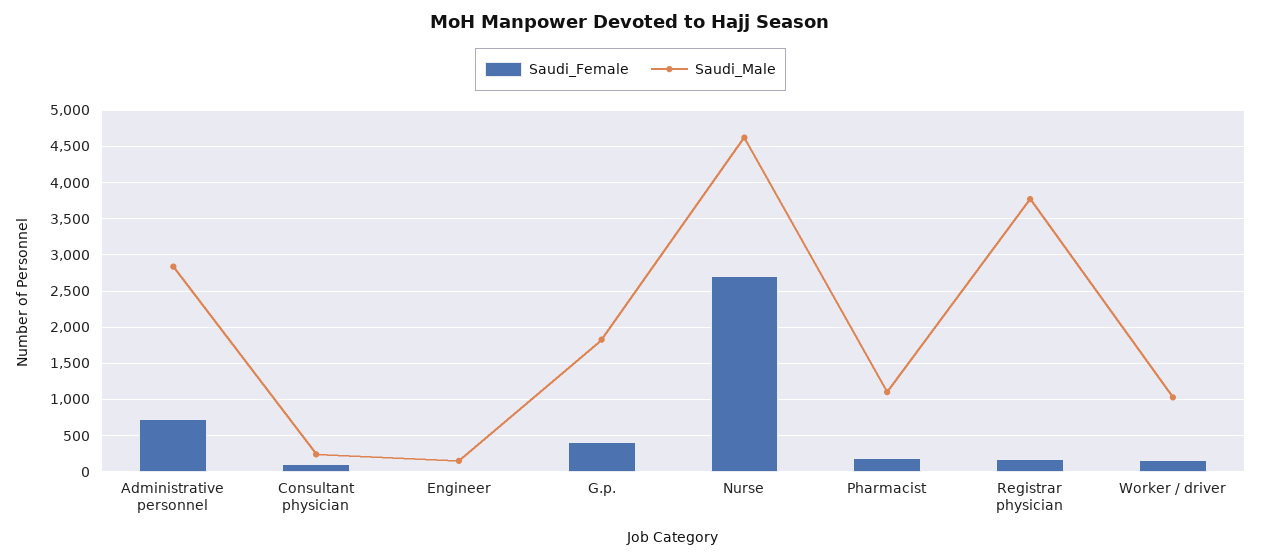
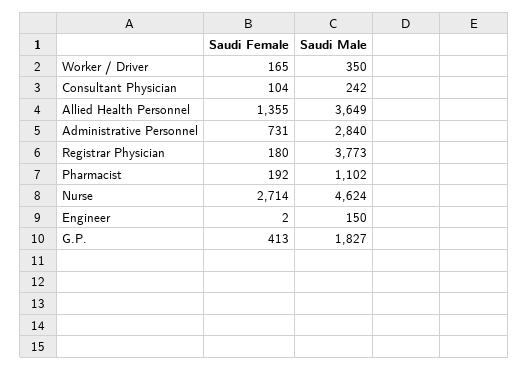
  {
    "Saudi_Female": {
      "Administrative personnel": 731,
      "Consultant physician": 104,
      "Engineer": 2,
      "G.p.": 413,
      "Nurse": 2714,
      "Pharmacist": 192,
      "Registrar physician": 180,
-     "Worker / driver": 165
+     "Worker / driver": 165,
+     "Allied Health Personnel": 1355
    },
    "Saudi_Male": {
      "Administrative personnel": 2840,
      "Consultant physician": 242,
      "Engineer": 150,
      "G.p.": 1827,
      "Nurse": 4624,
      "Pharmacist": 1102,
      "Registrar physician": 3773,
-     "Worker / driver": 1000
+     "Worker / driver": 350,
+     "Allied Health Personnel": 3649
    }
  }

